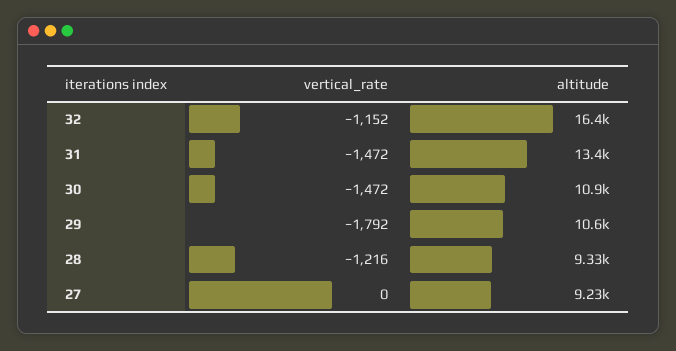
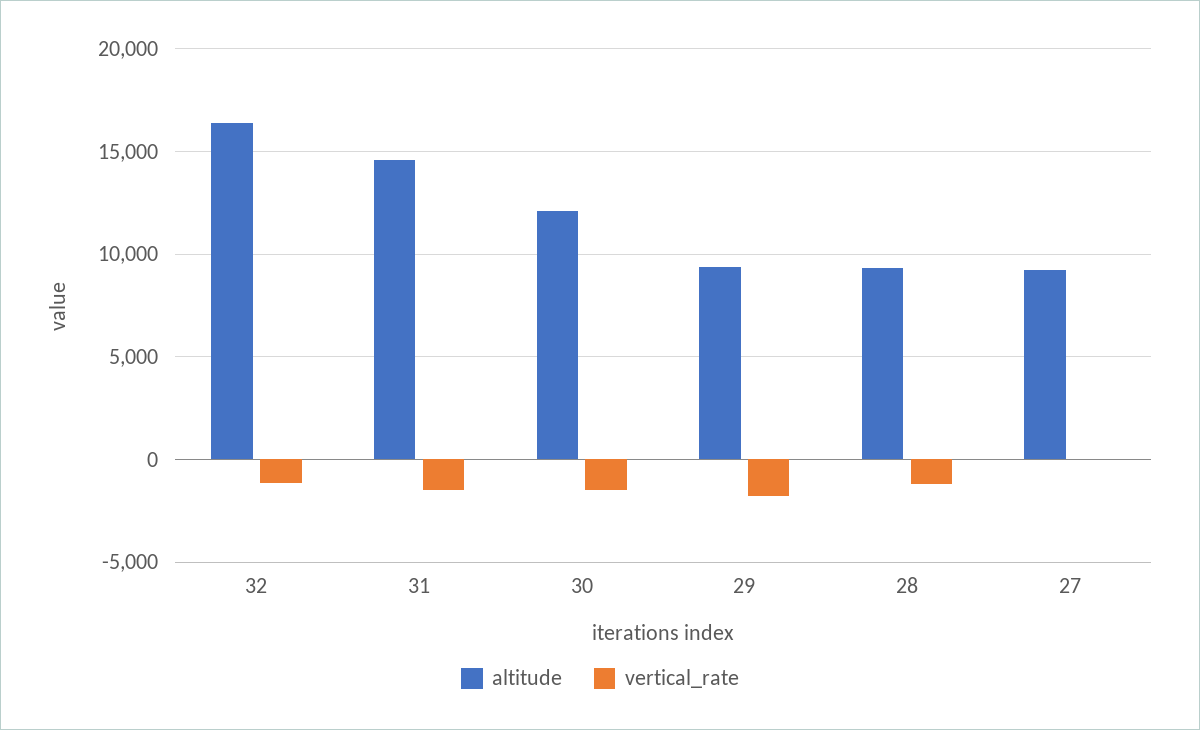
  {
    "vertical_rate": {
      "32": -1152,
      "31": -1472,
      "30": -1472,
      "29": -1792,
      "28": -1216,
      "27": 0
    },
    "altitude": {
      "32": 16400,
-     "31": 13400,
+     "31": 14500,
-     "30": 10900,
+     "30": 12000,
-     "29": 10600,
+     "29": 9500,
      "28": 9330,
      "27": 9230
    }
  }

